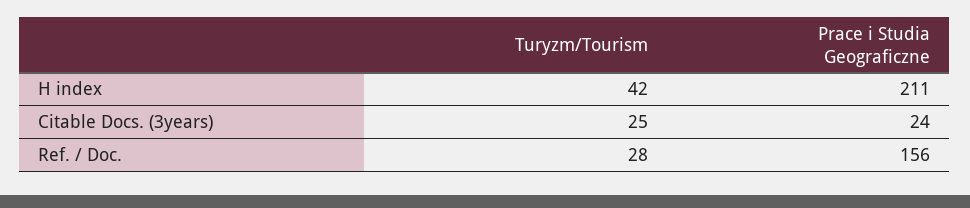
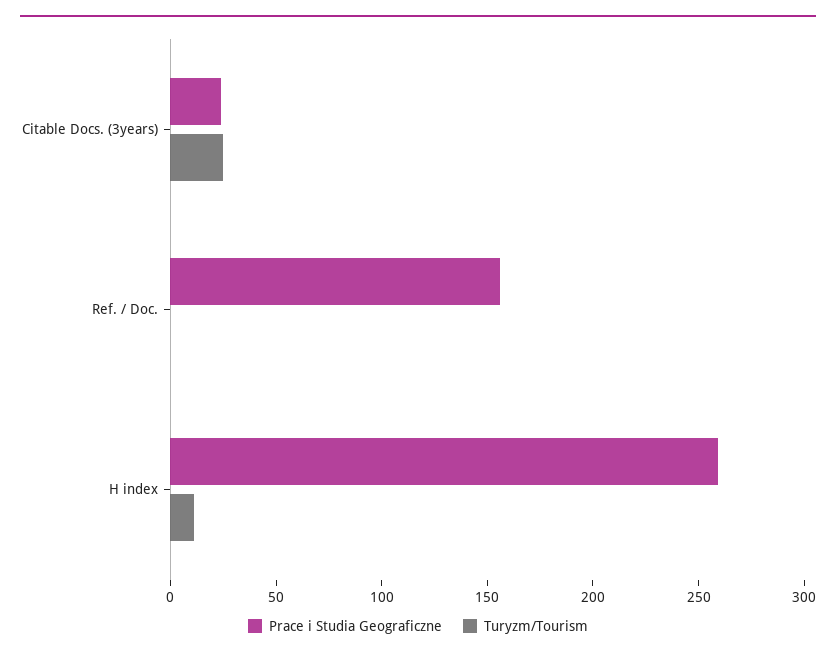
  {
    "Turyzm/Tourism": {
-     "H index": 42,
+     "H index": 10,
      "Citable Docs. (3years)": 25,
-     "Ref. / Doc.": 28
+     "Ref. / Doc.": 0
    },
    "Prace i Studia Geograficzne": {
-     "H index": 211,
+     "H index": 260,
      "Citable Docs. (3years)": 24,
      "Ref. / Doc.": 156
    }
  }

